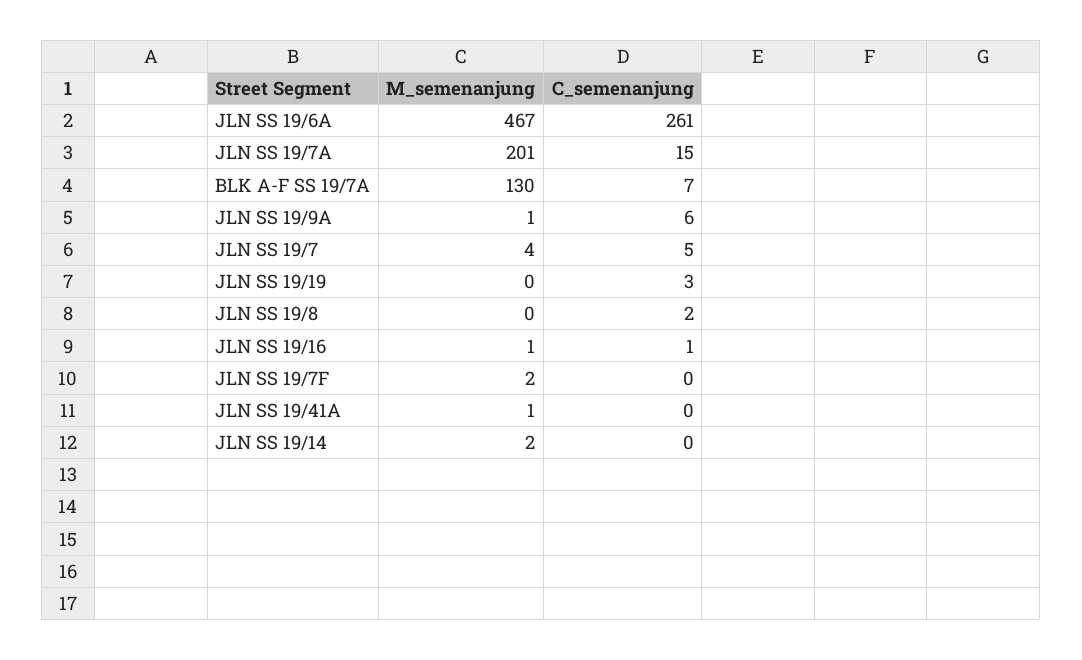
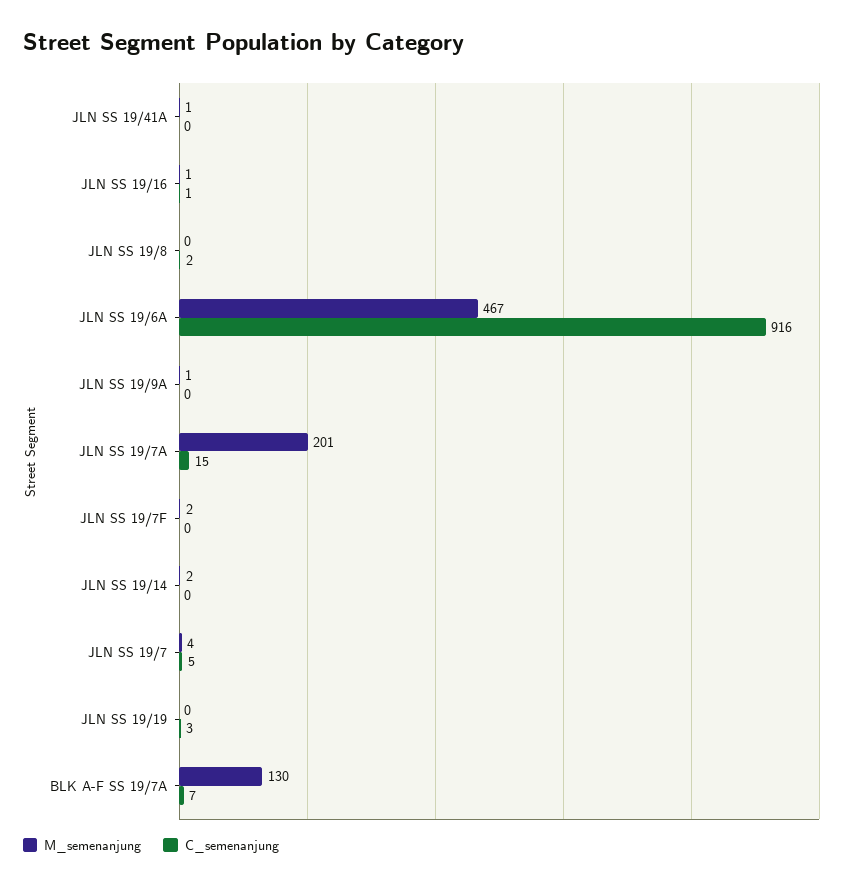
  {
    "M_semenanjung": {
      "JLN SS 19/6A": 467,
      "JLN SS 19/7A": 201,
      "BLK A-F SS 19/7A": 130,
      "JLN SS 19/9A": 1,
      "JLN SS 19/7": 4,
      "JLN SS 19/19": 0,
      "JLN SS 19/8": 0,
      "JLN SS 19/16": 1,
      "JLN SS 19/7F": 2,
      "JLN SS 19/41A": 1,
      "JLN SS 19/14": 2
    },
    "C_semenanjung": {
-     "JLN SS 19/6A": 261,
+     "JLN SS 19/6A": 916,
      "JLN SS 19/7A": 15,
      "BLK A-F SS 19/7A": 7,
-     "JLN SS 19/9A": 6,
+     "JLN SS 19/9A": 0,
      "JLN SS 19/7": 5,
      "JLN SS 19/19": 3,
      "JLN SS 19/8": 2,
      "JLN SS 19/16": 1,
      "JLN SS 19/7F": 0,
      "JLN SS 19/41A": 0,
      "JLN SS 19/14": 0
    }
  }

